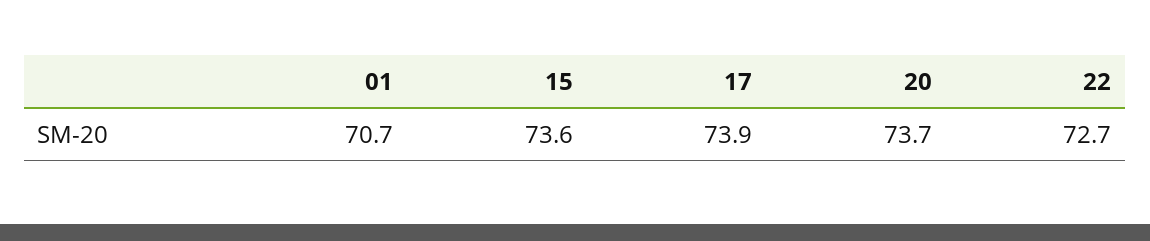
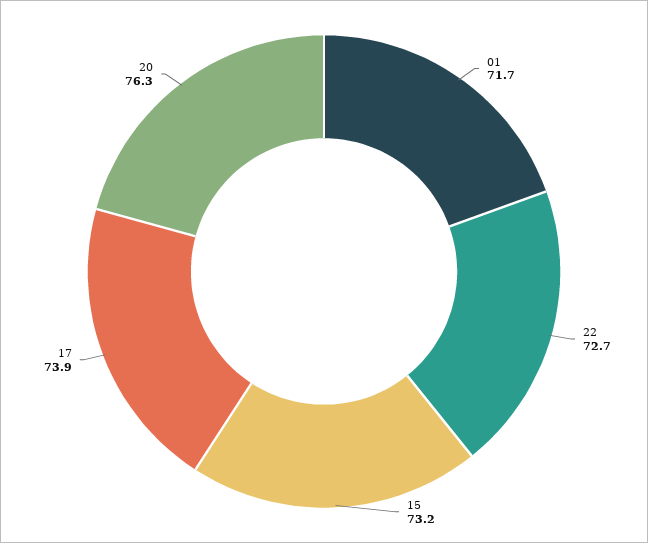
  {
-   "01": 70.7,
+   "01": 71.7,
-   "15": 73.6,
+   "15": 73.2,
    "17": 73.9,
-   "20": 73.7,
+   "20": 76.3,
    "22": 72.7
  }

